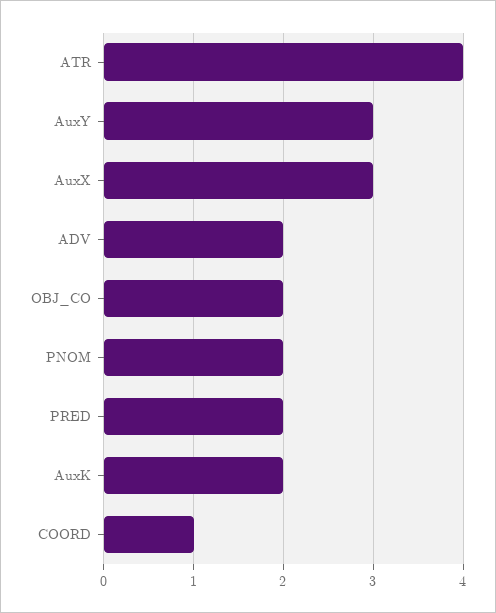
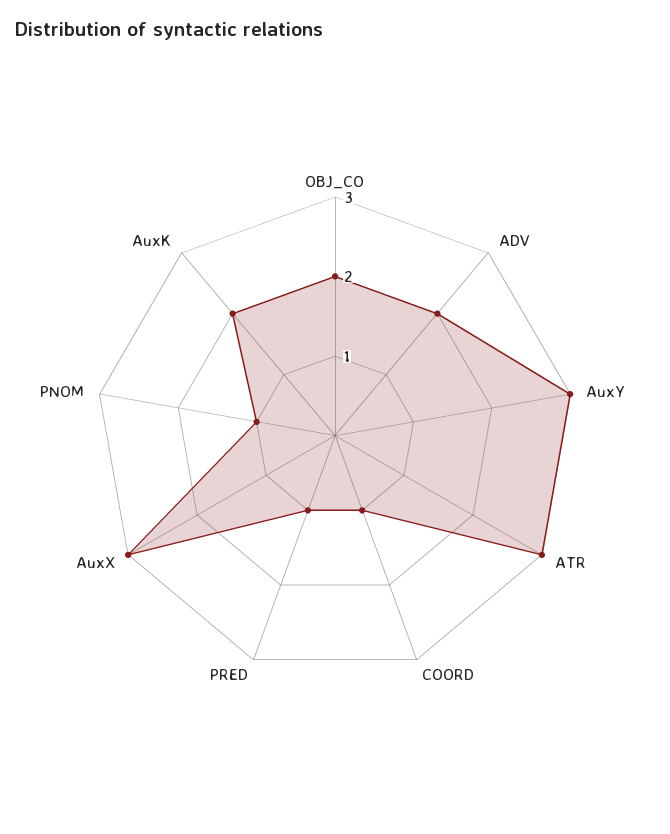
  {
-   "ATR": 4,
+   "ATR": 3,
    "AuxY": 3,
    "AuxX": 3,
    "ADV": 2,
    "OBJ_CO": 2,
-   "PNOM": 2,
+   "PNOM": 1,
-   "PRED": 2,
+   "PRED": 1,
    "AuxK": 2,
    "COORD": 1
  }

